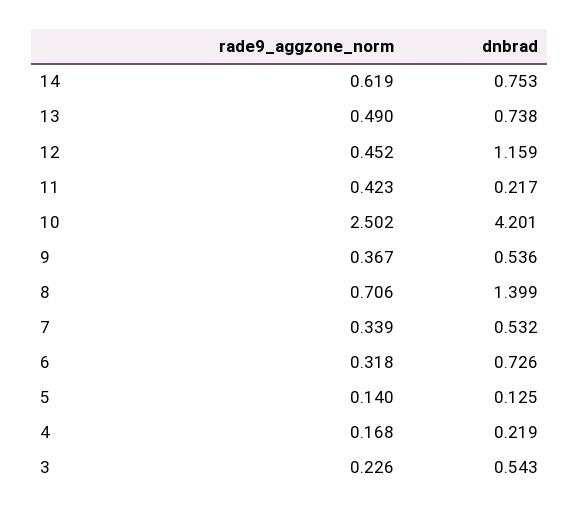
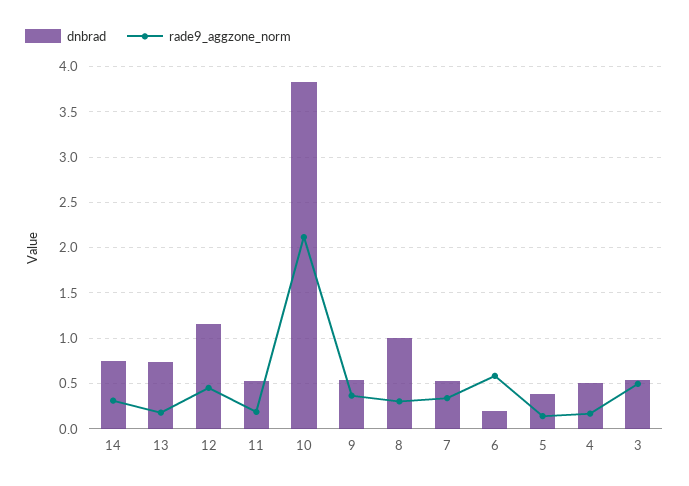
  {
    "rade9_aggzone_norm": {
-     "14": 0.619,
+     "14": 0.3,
-     "13": 0.49,
+     "13": 0.2,
      "12": 0.452,
-     "11": 0.423,
+     "11": 0.2,
-     "10": 2.502,
+     "10": 2.1,
      "9": 0.367,
-     "8": 0.706,
+     "8": 0.3,
      "7": 0.339,
-     "6": 0.318,
+     "6": 0.6,
      "5": 0.14,
      "4": 0.168,
-     "3": 0.226
+     "3": 0.5
    },
    "dnbrad": {
      "14": 0.753,
      "13": 0.738,
      "12": 1.159,
-     "11": 0.217,
+     "11": 0.5,
-     "10": 4.201,
+     "10": 3.8,
      "9": 0.536,
-     "8": 1.399,
+     "8": 1,
      "7": 0.532,
-     "6": 0.726,
+     "6": 0.2,
-     "5": 0.125,
+     "5": 0.4,
-     "4": 0.219,
+     "4": 0.5,
      "3": 0.543
    }
  }

